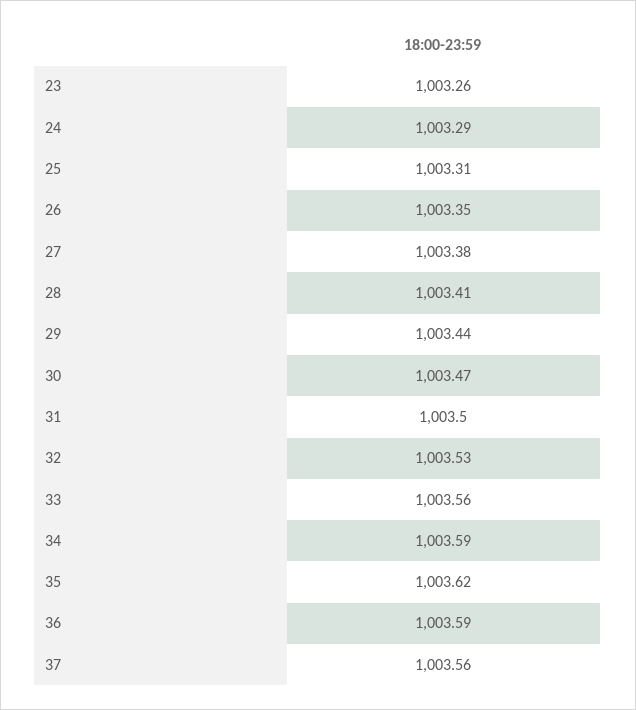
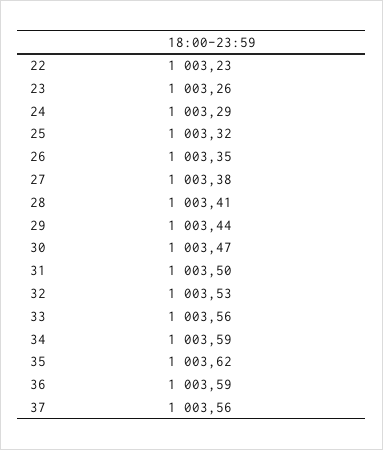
  {
    "23": 1003.26,
    "24": 1003.29,
-   "25": 1003.31,
+   "25": 1003.32,
    "26": 1003.35,
    "27": 1003.38,
    "28": 1003.41,
    "29": 1003.44,
    "30": 1003.47,
    "31": 1003.5,
    "32": 1003.53,
    "33": 1003.56,
    "34": 1003.59,
    "35": 1003.62,
    "36": 1003.59,
-   "37": 1003.56
+   "37": 1003.56,
+   "22": 1003.23
  }

